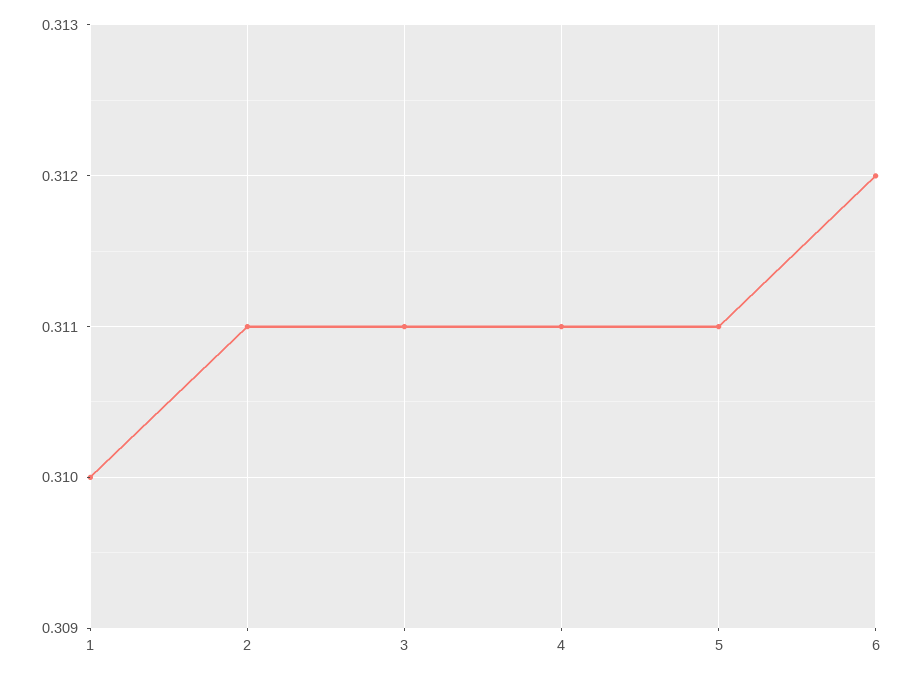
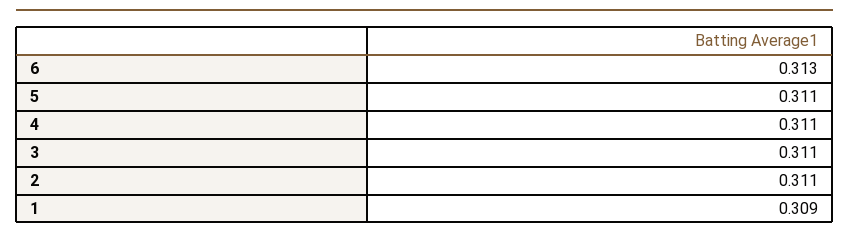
  {
-   "1": 0.31,
+   "1": 0.309,
    "2": 0.311,
    "3": 0.311,
    "4": 0.311,
    "5": 0.311,
-   "6": 0.312
+   "6": 0.313
  }

